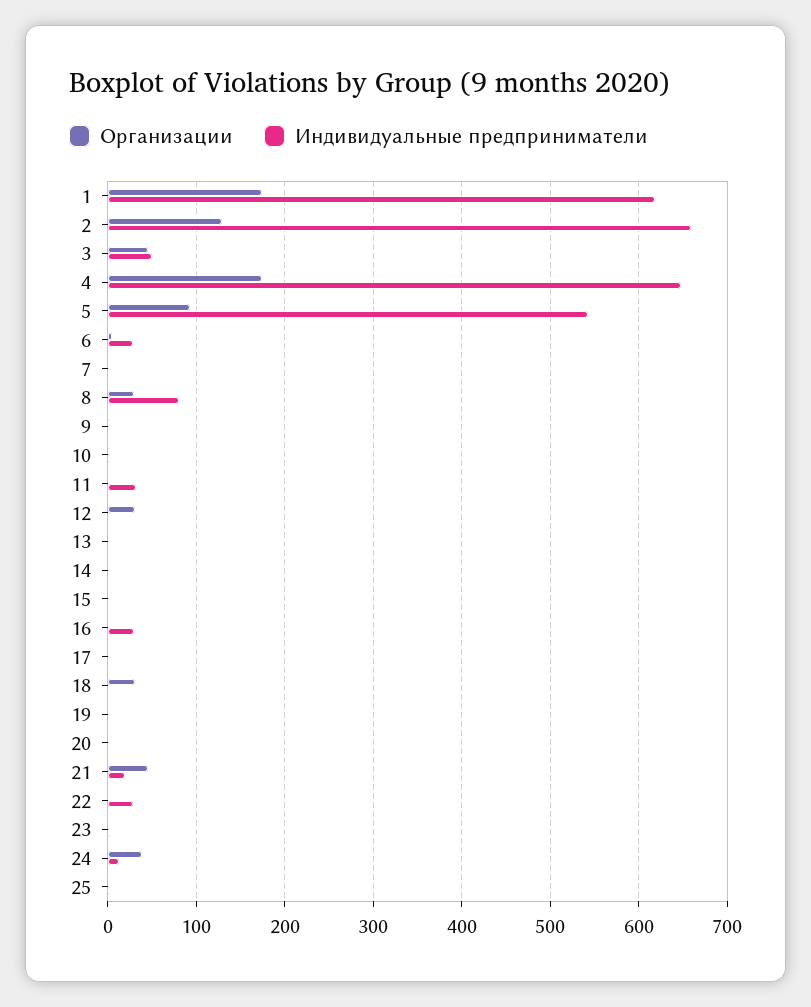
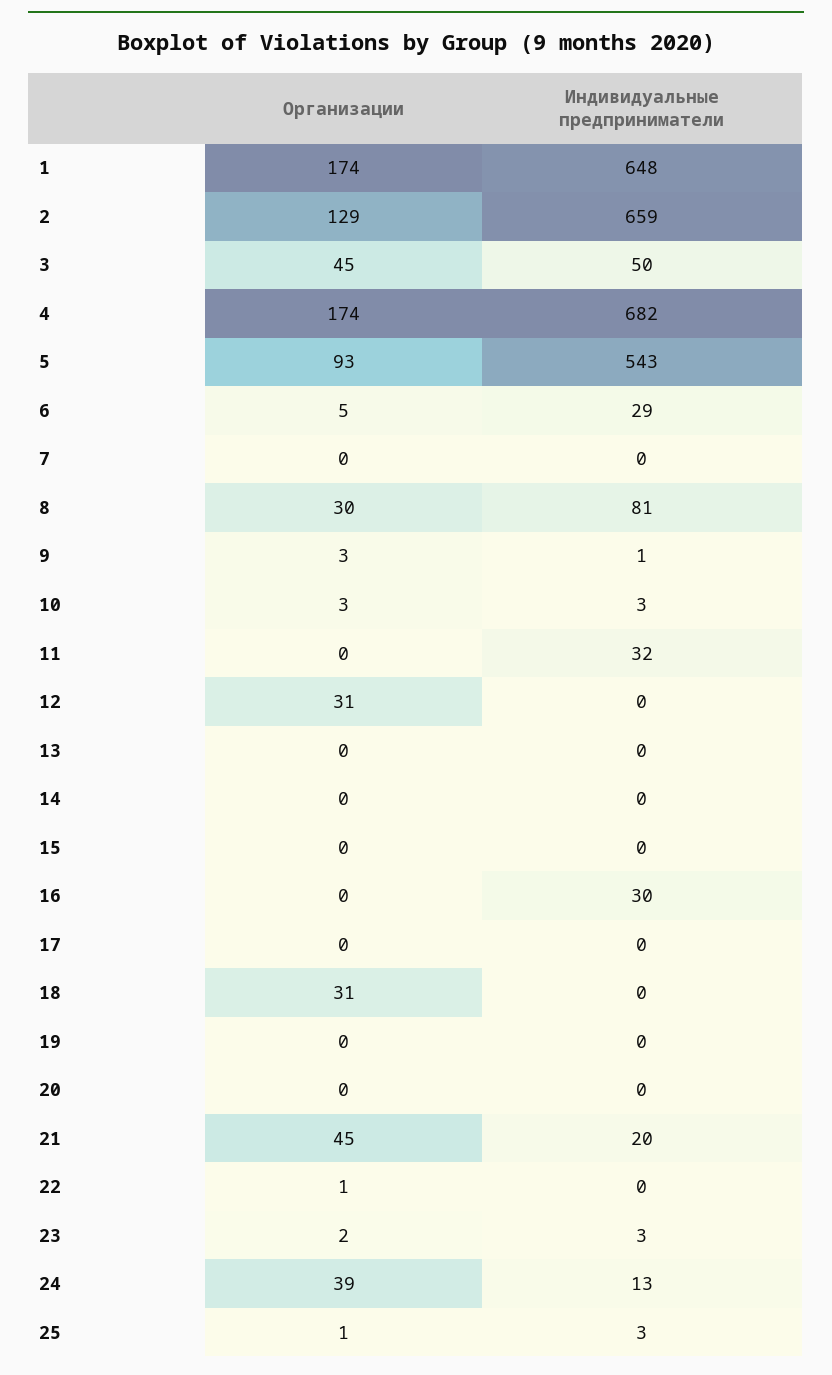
  {
    "Организации": {
      "1": 174,
      "2": 129,
      "3": 45,
      "4": 174,
      "5": 93,
      "6": 5,
      "7": 0,
      "8": 30,
      "9": 3,
      "10": 3,
      "11": 0,
      "12": 31,
      "13": 0,
      "14": 0,
      "15": 0,
      "16": 0,
      "17": 0,
      "18": 31,
      "19": 0,
      "20": 0,
      "21": 45,
      "22": 1,
      "23": 2,
      "24": 39,
      "25": 1
    },
    "Индивидуальные предприниматели": {
-     "1": 620,
+     "1": 648,
      "2": 659,
      "3": 50,
-     "4": 650,
+     "4": 682,
      "5": 543,
      "6": 29,
      "7": 0,
      "8": 81,
      "9": 1,
      "10": 3,
      "11": 32,
      "12": 0,
      "13": 0,
      "14": 0,
      "15": 0,
      "16": 30,
      "17": 0,
      "18": 0,
      "19": 0,
      "20": 0,
      "21": 20,
-     "22": 30,
+     "22": 0,
      "23": 3,
      "24": 13,
      "25": 3
    }
  }

